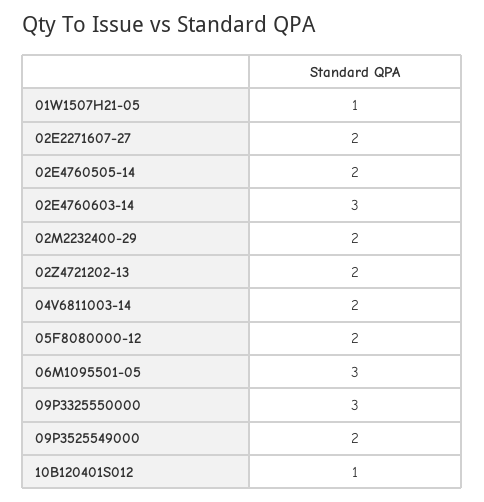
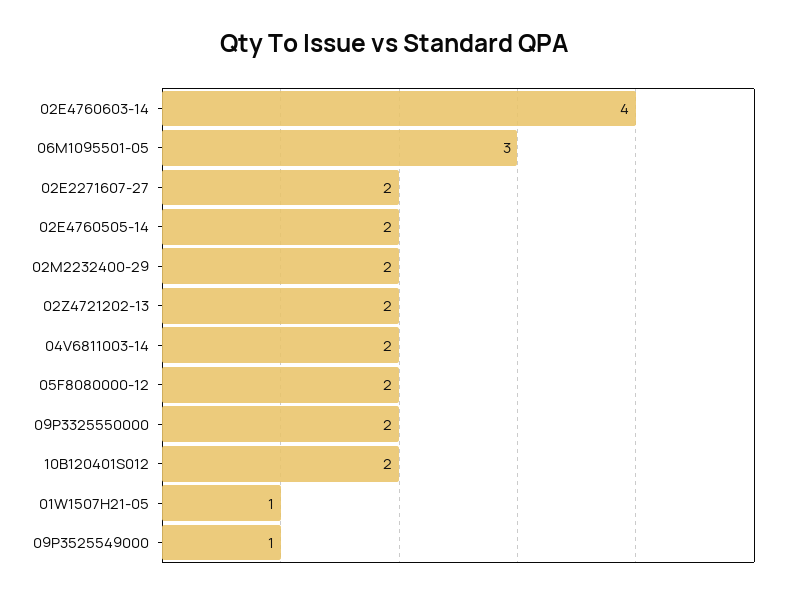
  {
    "01W1507H21-05": 1,
    "02E2271607-27": 2,
    "02E4760505-14": 2,
-   "02E4760603-14": 3,
+   "02E4760603-14": 4,
    "02M2232400-29": 2,
    "02Z4721202-13": 2,
    "04V6811003-14": 2,
    "05F8080000-12": 2,
    "06M1095501-05": 3,
-   "09P3325550000": 3,
+   "09P3325550000": 2,
-   "09P3525549000": 2,
+   "09P3525549000": 1,
-   "10B120401S012": 1
+   "10B120401S012": 2
  }

